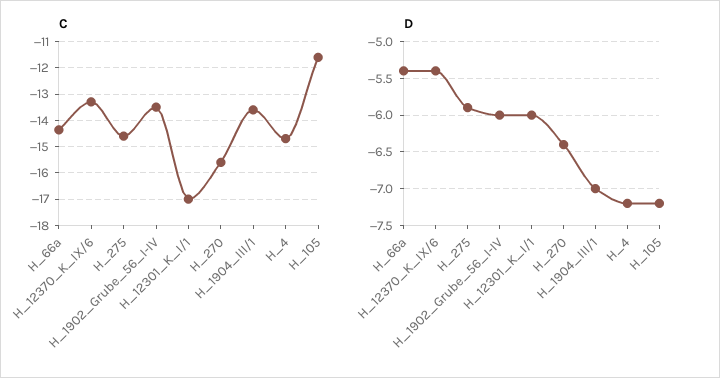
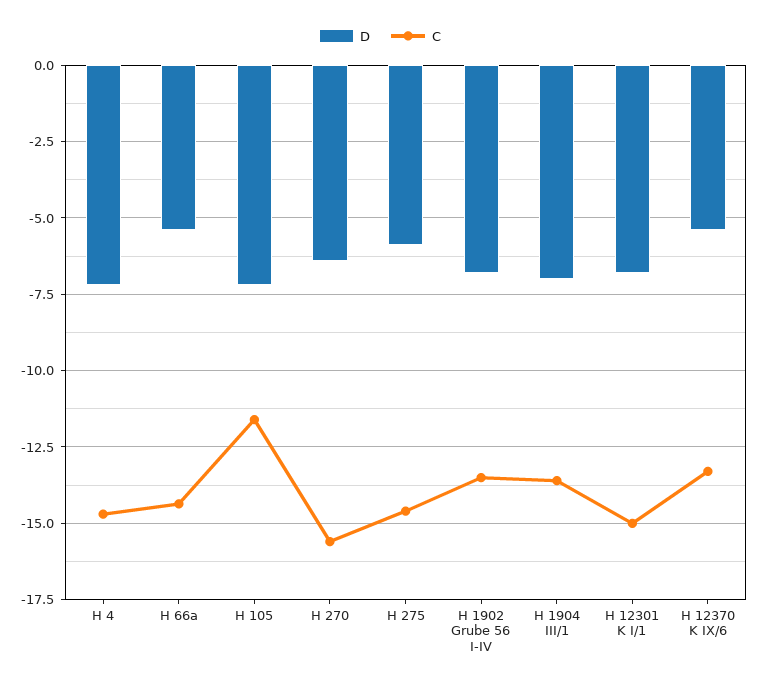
  {
    "C": {
      "H_66a": -14.25,
      "H_12370_K_IX/6": -13.25,
      "H_275": -14.5,
      "H_1902_Grube_56_I-IV": -13.5,
-     "H_12301_K_I/1": -17,
+     "H_12301_K_I/1": -15,
      "H_270": -15.5,
      "H_1904_III/1": -13.5,
      "H_4": -14.75,
      "H_105": -11.5
    },
    "D": {
      "H_66a": -5.4,
      "H_12370_K_IX/6": -5.4,
      "H_275": -5.9,
-     "H_1902_Grube_56_I-IV": -6,
+     "H_1902_Grube_56_I-IV": -6.75,
-     "H_12301_K_I/1": -6,
+     "H_12301_K_I/1": -6.75,
      "H_270": -6.4,
      "H_1904_III/1": -7,
      "H_4": -7.2,
      "H_105": -7.2
    }
  }

